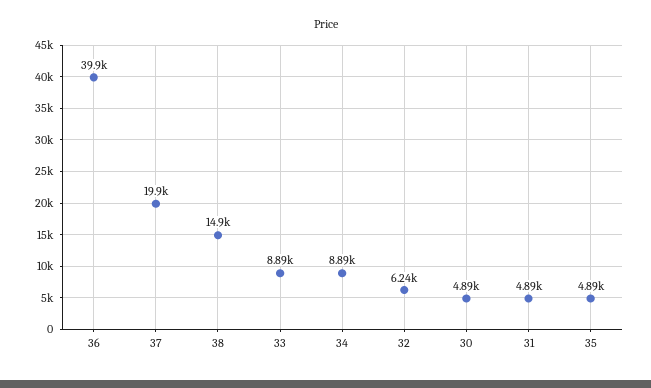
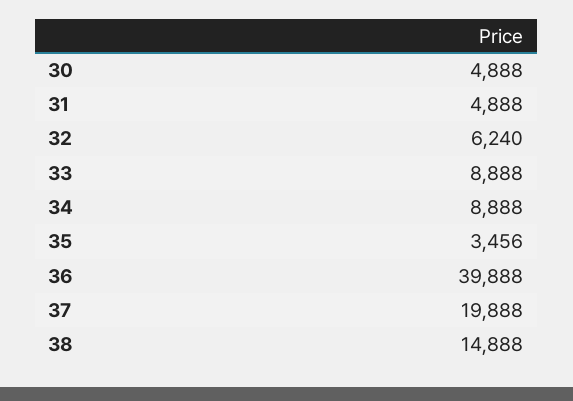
  {
    "36": 39888,
    "37": 19888,
    "38": 14888,
    "33": 8888,
    "34": 8888,
    "32": 6240,
    "30": 4888,
    "31": 4888,
-   "35": 4890
+   "35": 3456
  }

